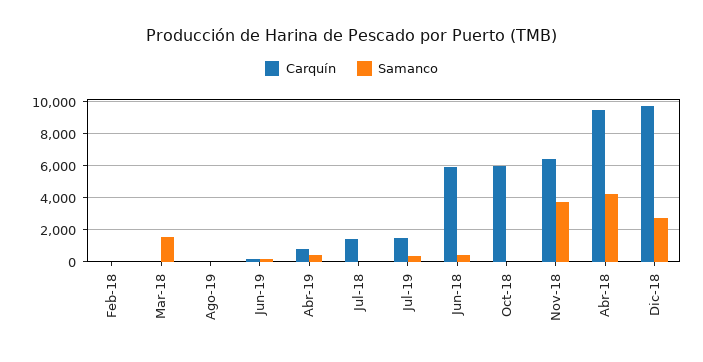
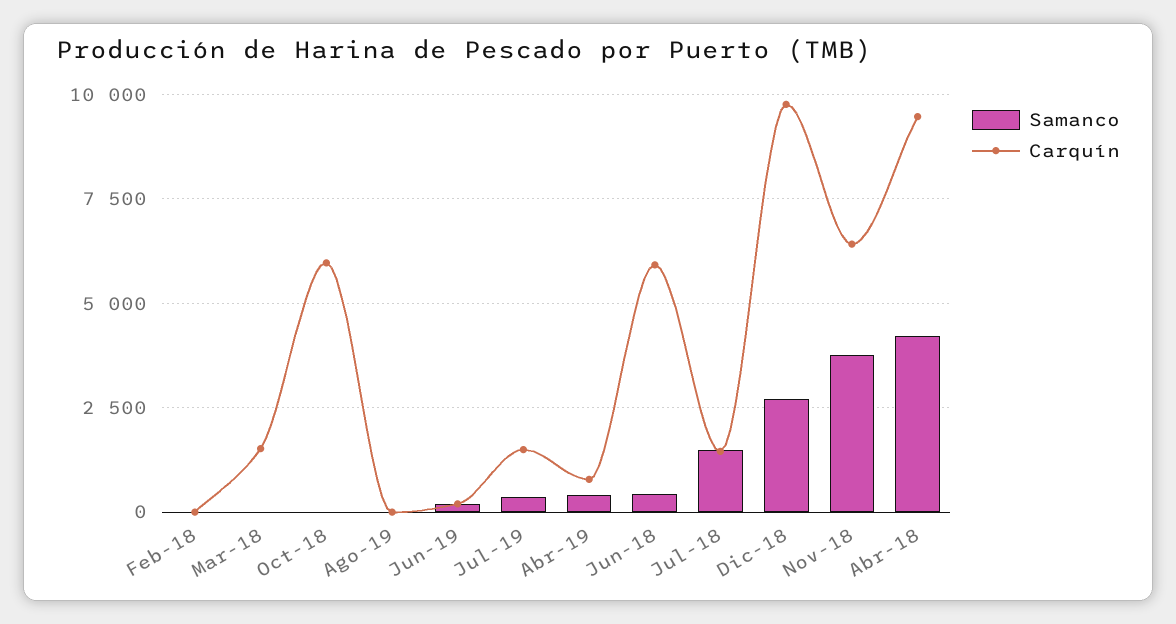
  {
    "Carquín": {
      "Feb-18": 0,
-     "Mar-18": 0,
+     "Mar-18": 1500,
      "Ago-19": 0,
      "Jun-19": 250,
      "Abr-19": 750,
      "Jul-18": 1500,
      "Jul-19": 1500,
      "Jun-18": 6000,
      "Oct-18": 6000,
      "Nov-18": 6500,
      "Abr-18": 9500,
      "Dic-18": 9750
    },
    "Samanco": {
      "Feb-18": 0,
-     "Mar-18": 1500,
+     "Mar-18": 0,
      "Ago-19": 0,
      "Jun-19": 250,
      "Abr-19": 500,
-     "Jul-18": 0,
+     "Jul-18": 1500,
      "Jul-19": 250,
      "Jun-18": 500,
      "Oct-18": 0,
      "Nov-18": 3750,
      "Abr-18": 4250,
      "Dic-18": 2750
    }
  }

